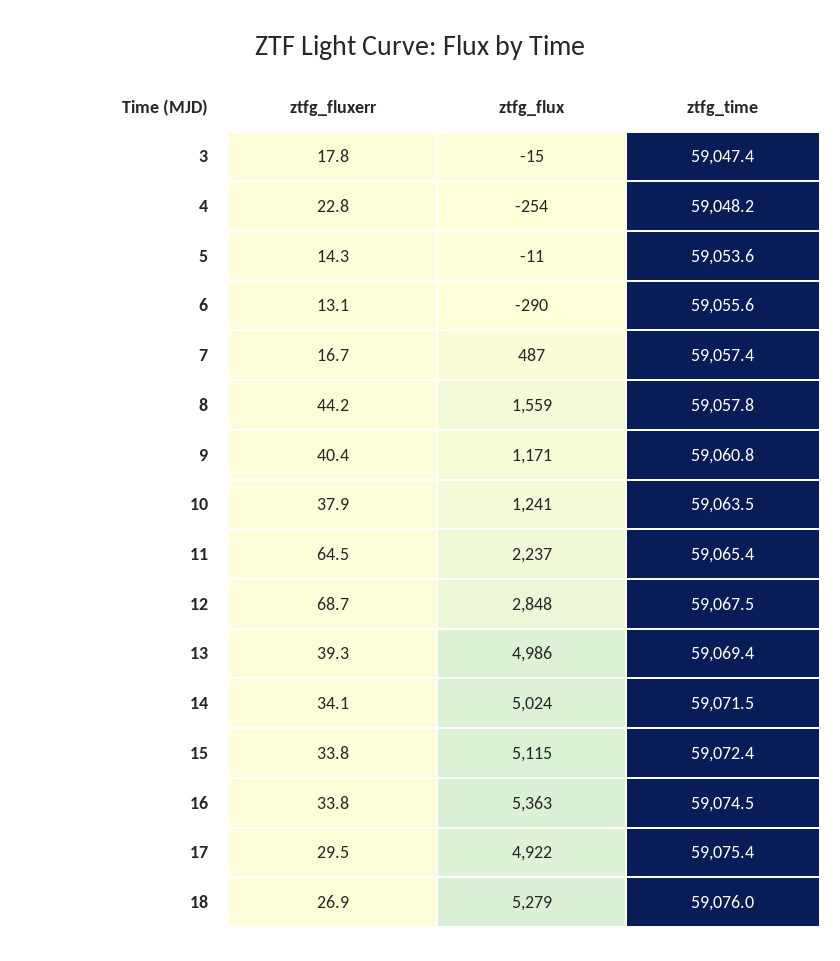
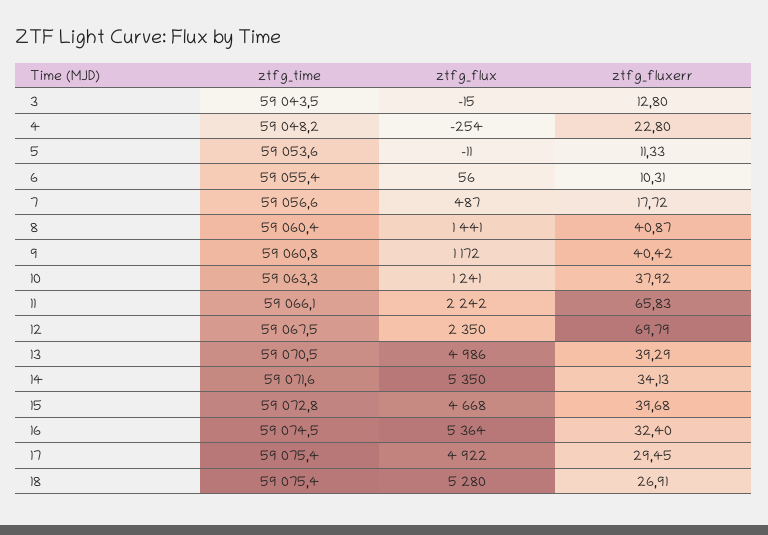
  {
    "ztfg_fluxerr": {
-     "3": 17.8,
+     "3": 12.8,
      "4": 22.8,
-     "5": 14.3,
+     "5": 11.33,
-     "6": 13.1,
+     "6": 10.31,
-     "7": 16.7,
+     "7": 17.72,
-     "8": 44.2,
+     "8": 40.87,
      "9": 40.42,
      "10": 37.92,
-     "11": 64.5,
+     "11": 65.83,
-     "12": 68.7,
+     "12": 69.79,
      "13": 39.29,
      "14": 34.13,
-     "15": 33.8,
+     "15": 39.68,
-     "16": 33.8,
+     "16": 32.4,
      "17": 29.45,
      "18": 26.91
    },
    "ztfg_flux": {
      "3": -15,
      "4": -254,
      "5": -11,
-     "6": -290,
+     "6": 56,
      "7": 487,
-     "8": 1559,
+     "8": 1441,
-     "9": 1171,
+     "9": 1172,
      "10": 1241,
-     "11": 2237,
+     "11": 2242,
-     "12": 2848,
+     "12": 2350,
      "13": 4986,
-     "14": 5024,
+     "14": 5350,
-     "15": 5115,
+     "15": 4668,
-     "16": 5363,
+     "16": 5364,
      "17": 4922,
-     "18": 5279
+     "18": 5280
    },
    "ztfg_time": {
-     "3": 59047.4,
+     "3": 59043.5,
      "4": 59048.2,
      "5": 59053.6,
-     "6": 59055.6,
+     "6": 59055.4,
-     "7": 59057.4,
+     "7": 59056.6,
-     "8": 59057.8,
+     "8": 59060.4,
      "9": 59060.8,
-     "10": 59063.5,
+     "10": 59063.3,
-     "11": 59065.4,
+     "11": 59066.1,
      "12": 59067.5,
-     "13": 59069.4,
+     "13": 59070.5,
-     "14": 59071.5,
+     "14": 59071.6,
-     "15": 59072.4,
+     "15": 59072.8,
      "16": 59074.5,
      "17": 59075.4,
-     "18": 59076
+     "18": 59075.4
    }
  }

